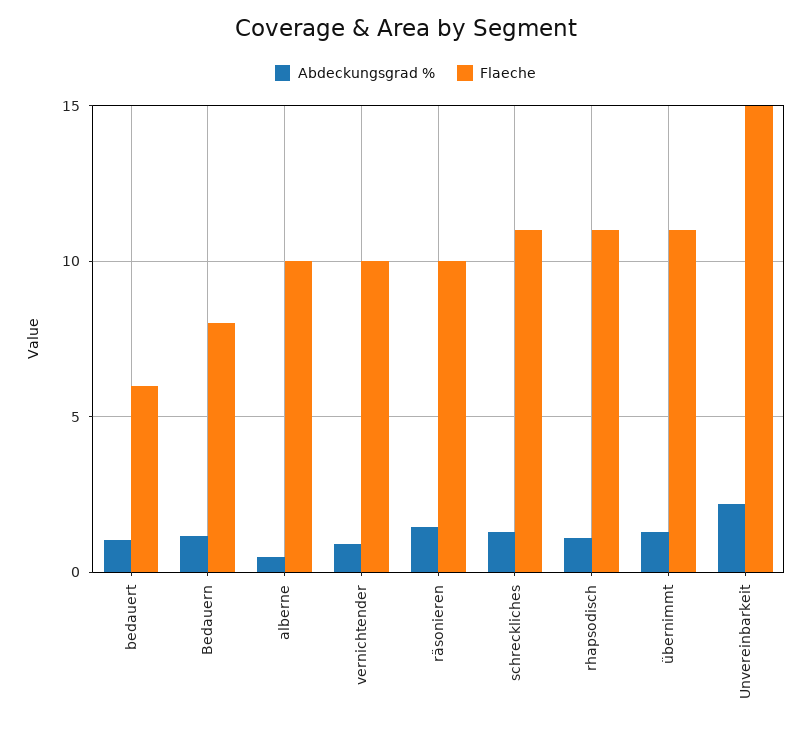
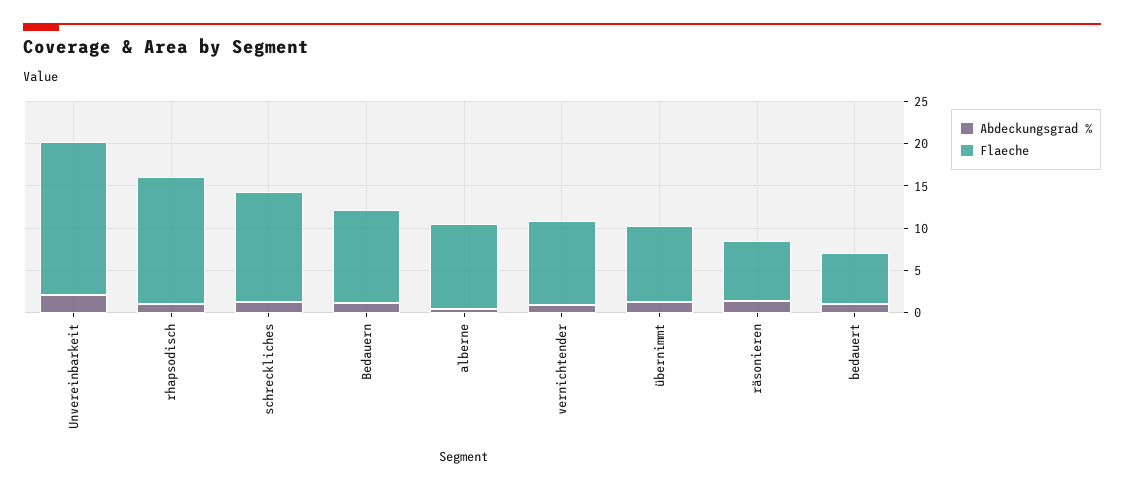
  {
    "Abdeckungsgrad %": {
      "bedauert": 1,
      "Bedauern": 1,
      "alberne": 0.5,
      "vernichtender": 1,
      "räsonieren": 1.5,
      "schreckliches": 1.5,
      "rhapsodisch": 1,
      "übernimmt": 1.5,
      "Unvereinbarkeit": 2
    },
    "Flaeche": {
      "bedauert": 6,
-     "Bedauern": 8,
+     "Bedauern": 11,
      "alberne": 10,
      "vernichtender": 10,
-     "räsonieren": 10,
+     "räsonieren": 7,
-     "schreckliches": 11,
+     "schreckliches": 13,
-     "rhapsodisch": 11,
+     "rhapsodisch": 15,
-     "übernimmt": 11,
+     "übernimmt": 9,
-     "Unvereinbarkeit": 15
+     "Unvereinbarkeit": 18
    }
  }

